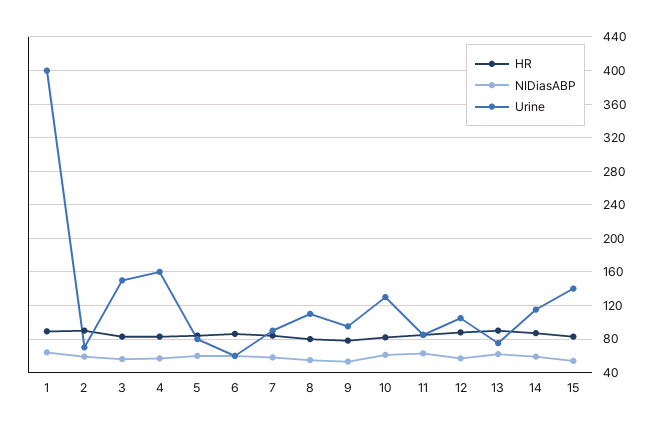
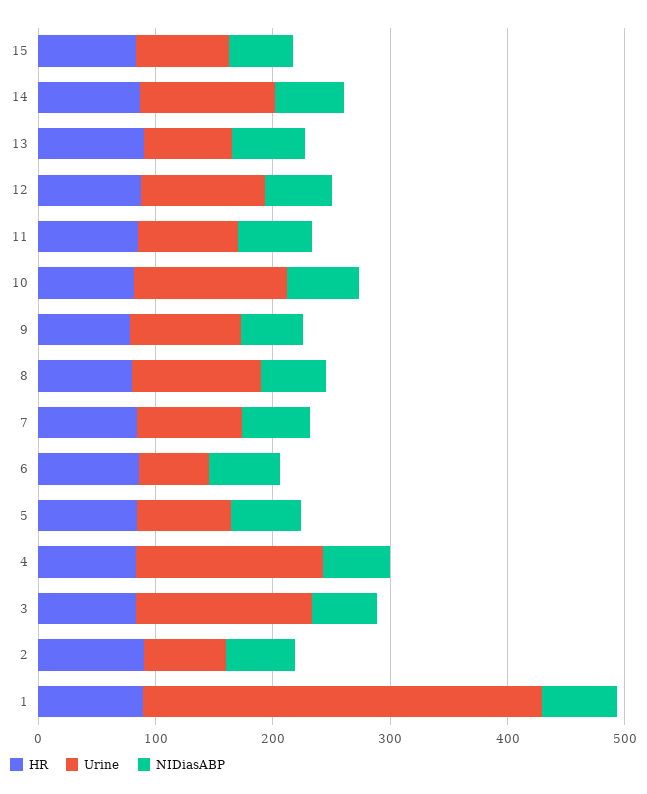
  {
    "HR": {
      "1": 90,
      "2": 90,
      "3": 80,
      "4": 80,
      "5": 80,
      "6": 90,
      "7": 80,
      "8": 80,
      "9": 80,
      "10": 80,
      "11": 90,
      "12": 90,
      "13": 90,
      "14": 90,
      "15": 80
    },
    "NIDiasABP": {
      "1": 60,
      "2": 60,
      "3": 60,
      "4": 60,
      "5": 60,
      "6": 60,
      "7": 60,
      "8": 60,
      "9": 50,
      "10": 60,
      "11": 60,
      "12": 60,
      "13": 60,
      "14": 60,
      "15": 50
    },
    "Urine": {
-     "1": 400,
+     "1": 340,
      "2": 70,
      "3": 150,
      "4": 160,
      "5": 80,
      "6": 60,
      "7": 90,
      "8": 110,
      "9": 100,
      "10": 130,
      "11": 90,
      "12": 110,
      "13": 80,
      "14": 120,
-     "15": 140
+     "15": 80
    }
  }

